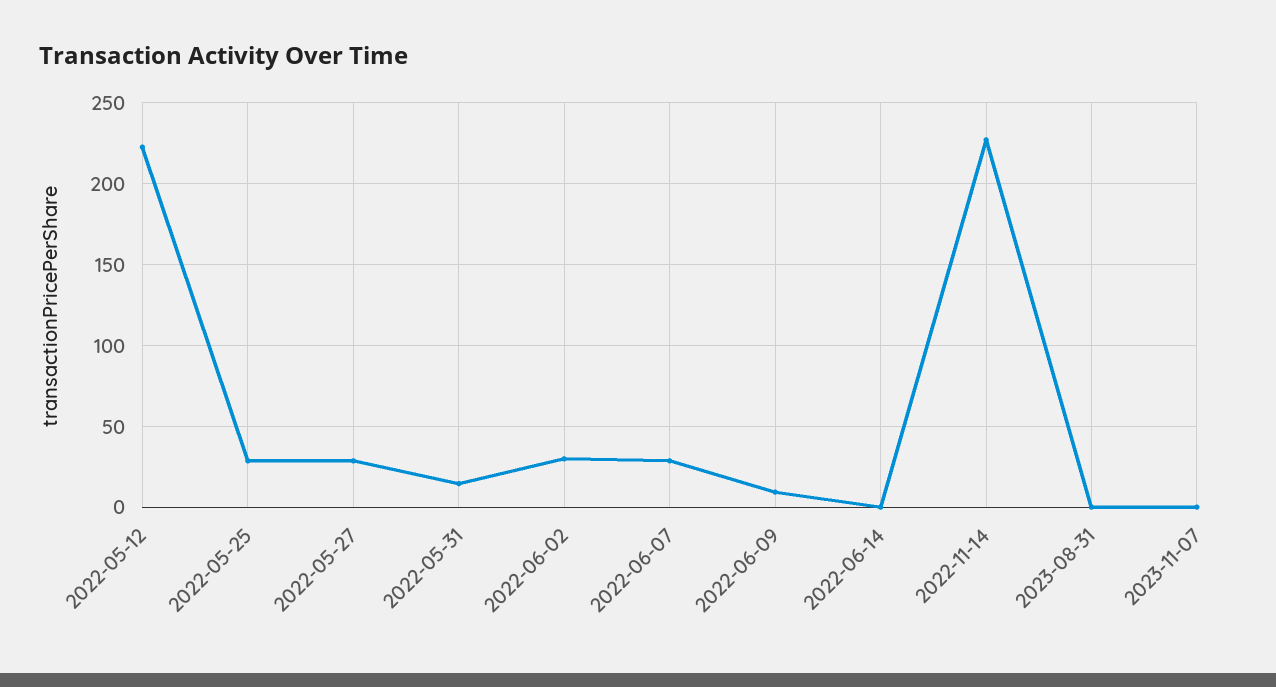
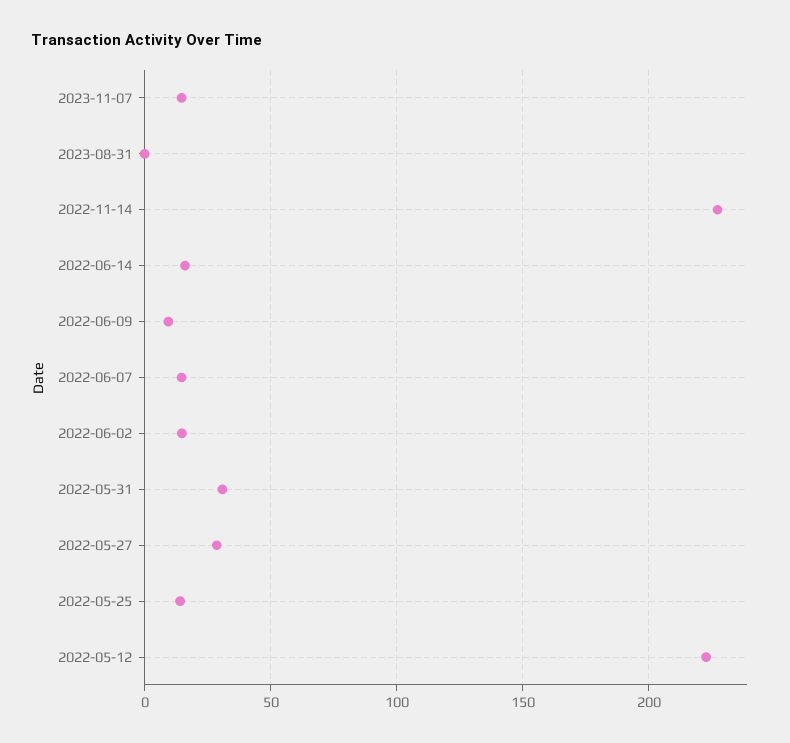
  {
    "2022-05-12": 225,
-   "2022-05-25": 30,
+   "2022-05-25": 15,
    "2022-05-27": 30,
-   "2022-05-31": 15,
+   "2022-05-31": 30,
-   "2022-06-02": 30,
+   "2022-06-02": 15,
-   "2022-06-07": 30,
+   "2022-06-07": 15,
    "2022-06-09": 10,
-   "2022-06-14": 0,
+   "2022-06-14": 15,
    "2022-11-14": 225,
    "2023-08-31": 0,
-   "2023-11-07": 0
+   "2023-11-07": 15
  }

